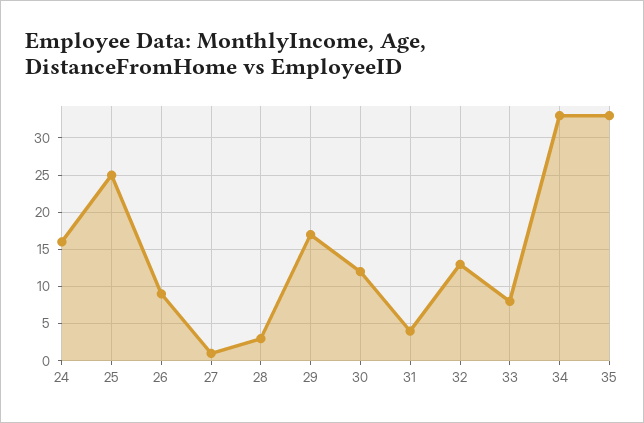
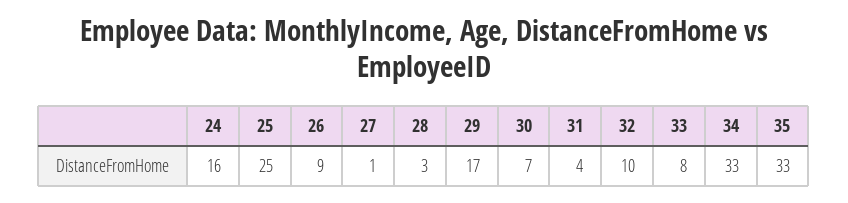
  {
    "24": 16,
    "25": 25,
    "26": 9,
    "27": 1,
    "28": 3,
    "29": 17,
-   "30": 12,
+   "30": 7,
    "31": 4,
-   "32": 13,
+   "32": 10,
    "33": 8,
    "34": 33,
    "35": 33
  }

